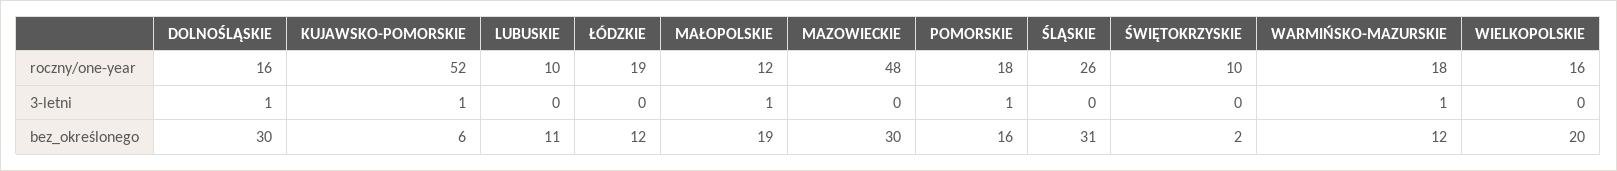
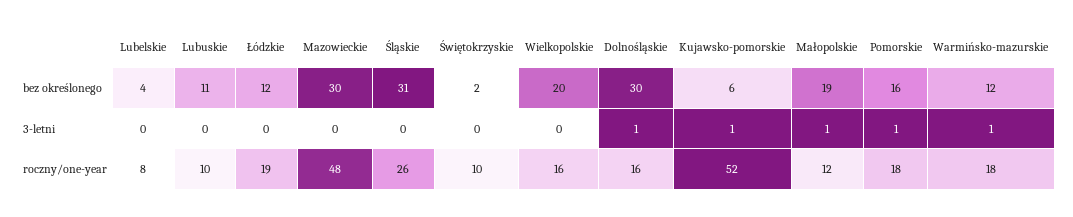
  {
    "DOLNOŚLĄSKIE": {
      "roczny/one-year": 16,
      "3-letni": 1,
      "bez_określonego": 30
    },
    "KUJAWSKO-POMORSKIE": {
      "roczny/one-year": 52,
      "3-letni": 1,
      "bez_określonego": 6
    },
    "LUBUSKIE": {
      "roczny/one-year": 10,
      "3-letni": 0,
      "bez_określonego": 11
    },
    "ŁÓDZKIE": {
      "roczny/one-year": 19,
      "3-letni": 0,
      "bez_określonego": 12
    },
    "MAŁOPOLSKIE": {
      "roczny/one-year": 12,
      "3-letni": 1,
      "bez_określonego": 19
    },
    "MAZOWIECKIE": {
      "roczny/one-year": 48,
      "3-letni": 0,
      "bez_określonego": 30
    },
    "POMORSKIE": {
      "roczny/one-year": 18,
      "3-letni": 1,
      "bez_określonego": 16
    },
    "ŚLĄSKIE": {
      "roczny/one-year": 26,
      "3-letni": 0,
      "bez_określonego": 31
    },
    "ŚWIĘTOKRZYSKIE": {
      "roczny/one-year": 10,
      "3-letni": 0,
      "bez_określonego": 2
    },
    "WARMIŃSKO-MAZURSKIE": {
      "roczny/one-year": 18,
      "3-letni": 1,
      "bez_określonego": 12
    },
    "WIELKOPOLSKIE": {
      "roczny/one-year": 16,
      "3-letni": 0,
      "bez_określonego": 20
-   }
+   },
+   "Lubelskie": {
+     "bez_określonego": 4,
+     "3-letni": 0,
+     "roczny/one-year": 8
+   }
  }

